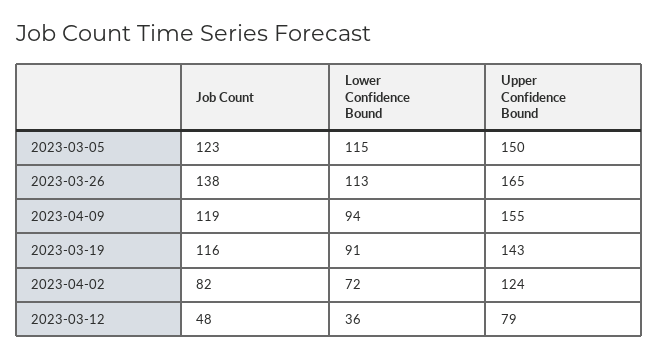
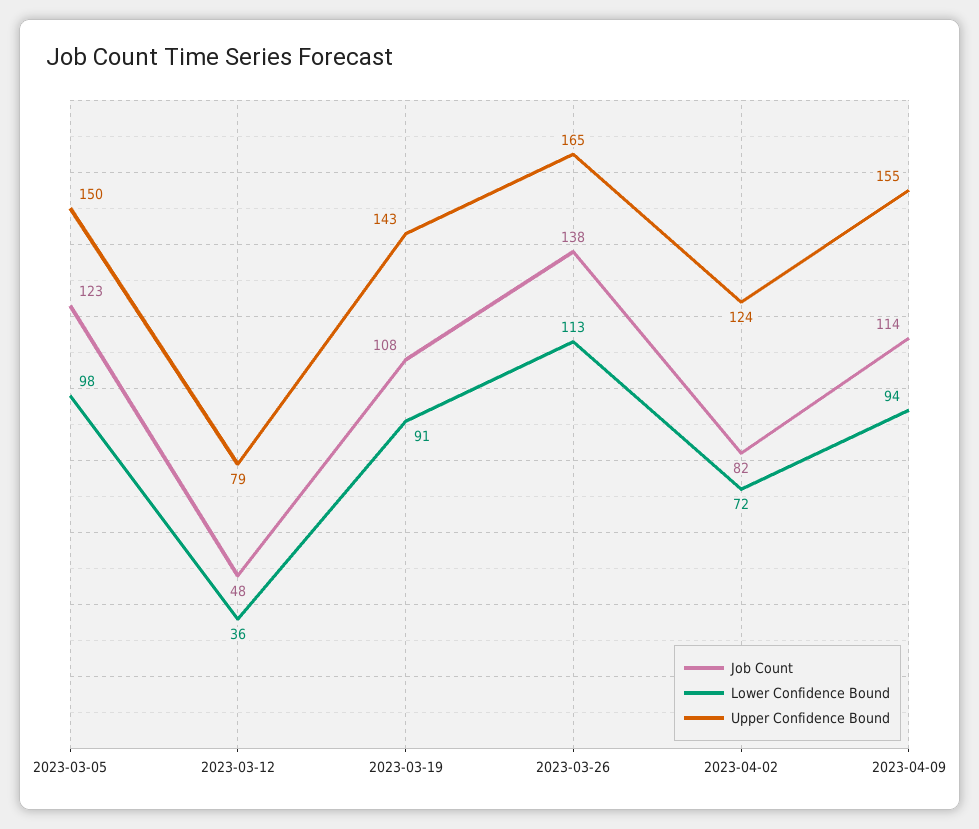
  {
    "Job Count": {
      "2023-03-05": 123,
      "2023-03-26": 138,
-     "2023-04-09": 119,
+     "2023-04-09": 114,
-     "2023-03-19": 116,
+     "2023-03-19": 108,
      "2023-04-02": 82,
      "2023-03-12": 48
    },
    "Lower Confidence Bound": {
-     "2023-03-05": 115,
+     "2023-03-05": 98,
      "2023-03-26": 113,
      "2023-04-09": 94,
      "2023-03-19": 91,
      "2023-04-02": 72,
      "2023-03-12": 36
    },
    "Upper Confidence Bound": {
      "2023-03-05": 150,
      "2023-03-26": 165,
      "2023-04-09": 155,
      "2023-03-19": 143,
      "2023-04-02": 124,
      "2023-03-12": 79
    }
  }

